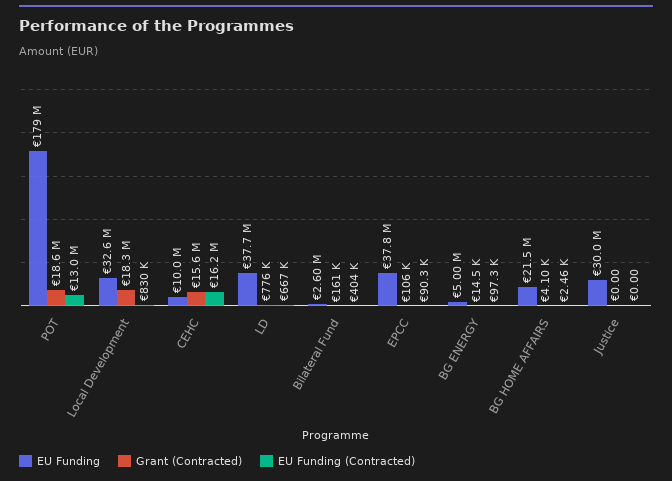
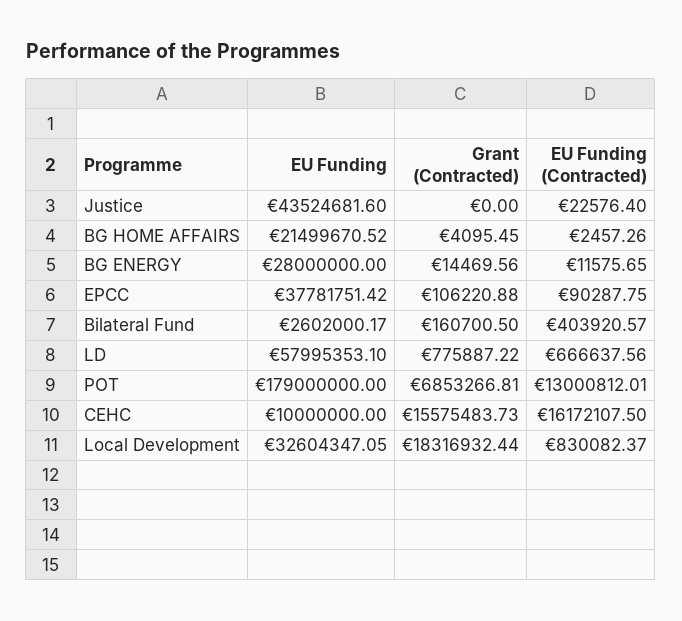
  {
    "EU Funding": {
      "POT": 179000000,
      "Local Development": 32604347.05,
      "CEHC": 10000000,
-     "LD": 37700000,
+     "LD": 57995353.1,
      "Bilateral Fund": 2602000.17,
      "EPCC": 37781751.42,
-     "BG ENERGY": 5000000,
+     "BG ENERGY": 28000000,
      "BG HOME AFFAIRS": 21499670.52,
-     "Justice": 30000000
+     "Justice": 43524681.6
    },
    "Grant (Contracted)": {
-     "POT": 18600000,
+     "POT": 6853266.81,
      "Local Development": 18316932.44,
      "CEHC": 15575483.73,
      "LD": 775887.22,
      "Bilateral Fund": 160700.5,
      "EPCC": 106220.88,
      "BG ENERGY": 14469.56,
      "BG HOME AFFAIRS": 4095.45,
      "Justice": 0
    },
    "EU Funding (Contracted)": {
      "POT": 13000812.01,
      "Local Development": 830082.37,
      "CEHC": 16172107.5,
      "LD": 666637.56,
      "Bilateral Fund": 403920.57,
      "EPCC": 90287.75,
-     "BG ENERGY": 97300,
+     "BG ENERGY": 11575.65,
      "BG HOME AFFAIRS": 2457.26,
-     "Justice": 0
+     "Justice": 22576.4
    }
  }

